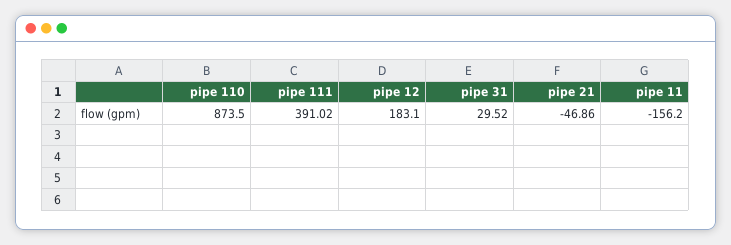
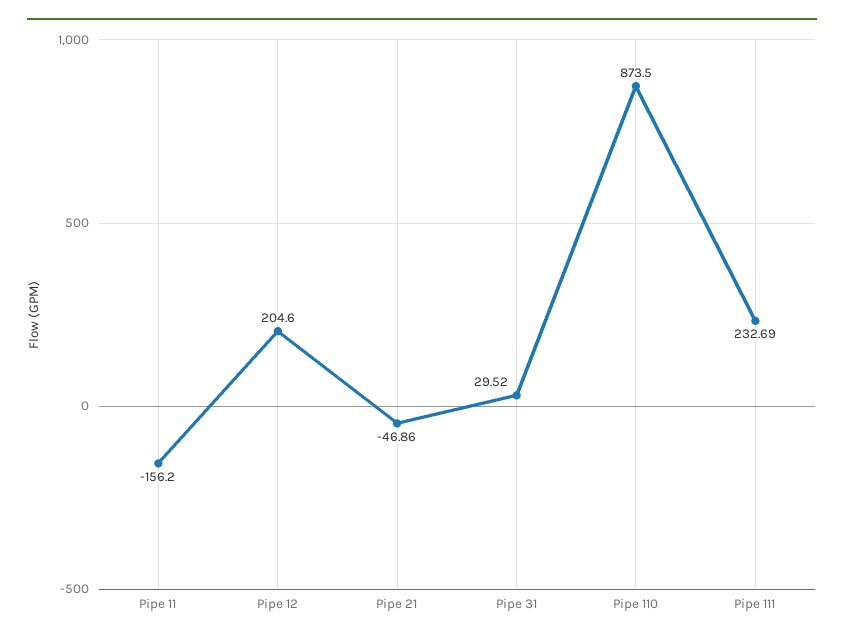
  {
    "pipe 110": 873.5,
-   "pipe 111": 391.02,
+   "pipe 111": 232.69,
-   "pipe 12": 183.1,
+   "pipe 12": 204.6,
    "pipe 31": 29.52,
    "pipe 21": -46.86,
    "pipe 11": -156.2
  }

